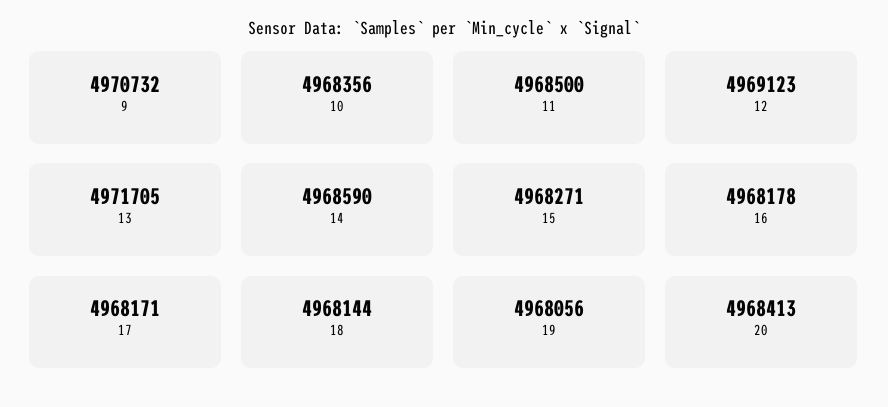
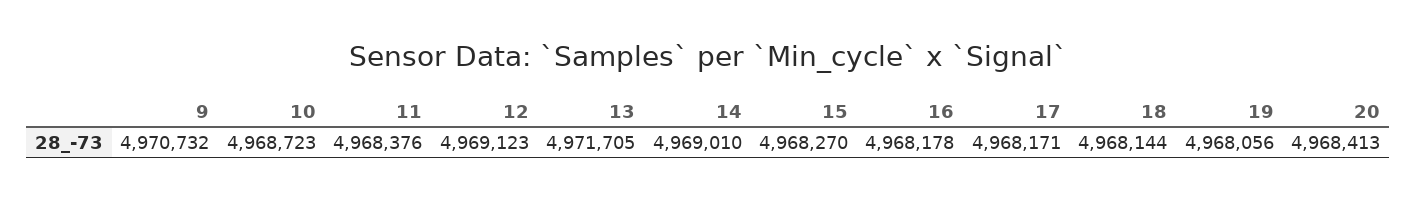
  {
    "9": 4970732,
-   "10": 4968356,
+   "10": 4968723,
-   "11": 4968500,
+   "11": 4968376,
    "12": 4969123,
    "13": 4971705,
-   "14": 4968590,
+   "14": 4969010,
-   "15": 4968271,
+   "15": 4968270,
    "16": 4968178,
    "17": 4968171,
    "18": 4968144,
    "19": 4968056,
    "20": 4968413
  }

